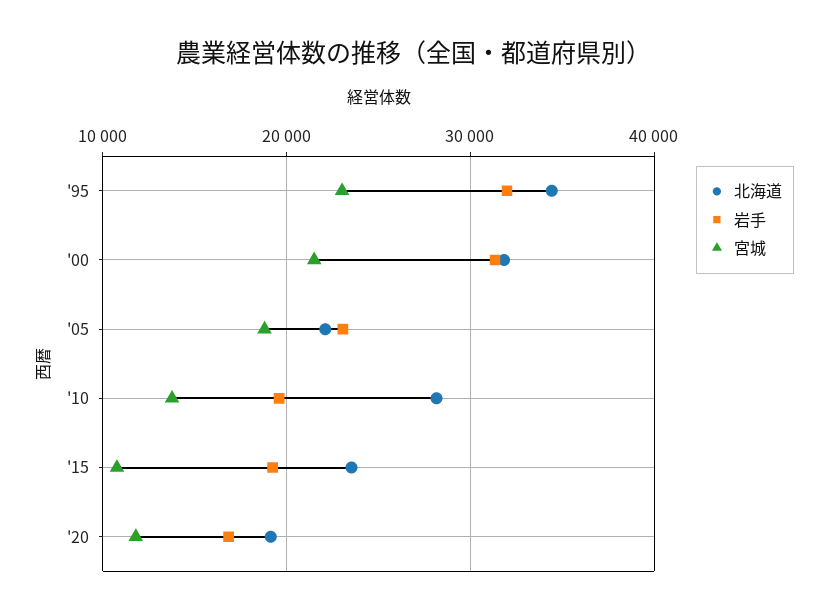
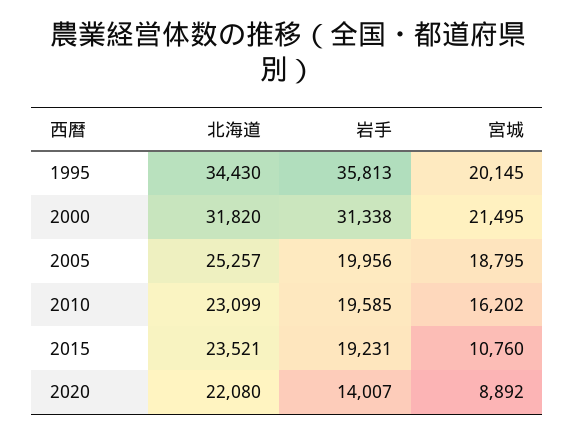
  {
    "北海道": {
      "'95": 34430,
      "'00": 31820,
-     "'05": 22000,
+     "'05": 25257,
-     "'10": 28000,
+     "'10": 23099,
      "'15": 23521,
-     "'20": 19000
+     "'20": 22080
    },
    "岩手": {
-     "'95": 32000,
+     "'95": 35813,
      "'00": 31338,
-     "'05": 23000,
+     "'05": 19956,
      "'10": 19585,
      "'15": 19231,
-     "'20": 17000
+     "'20": 14007
    },
    "宮城": {
-     "'95": 23000,
+     "'95": 20145,
      "'00": 21495,
      "'05": 18795,
-     "'10": 14000,
+     "'10": 16202,
      "'15": 10760,
-     "'20": 12000
+     "'20": 8892
    }
  }

